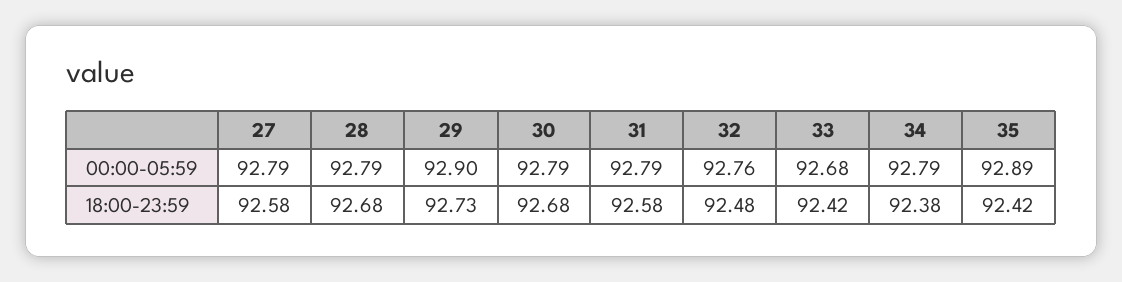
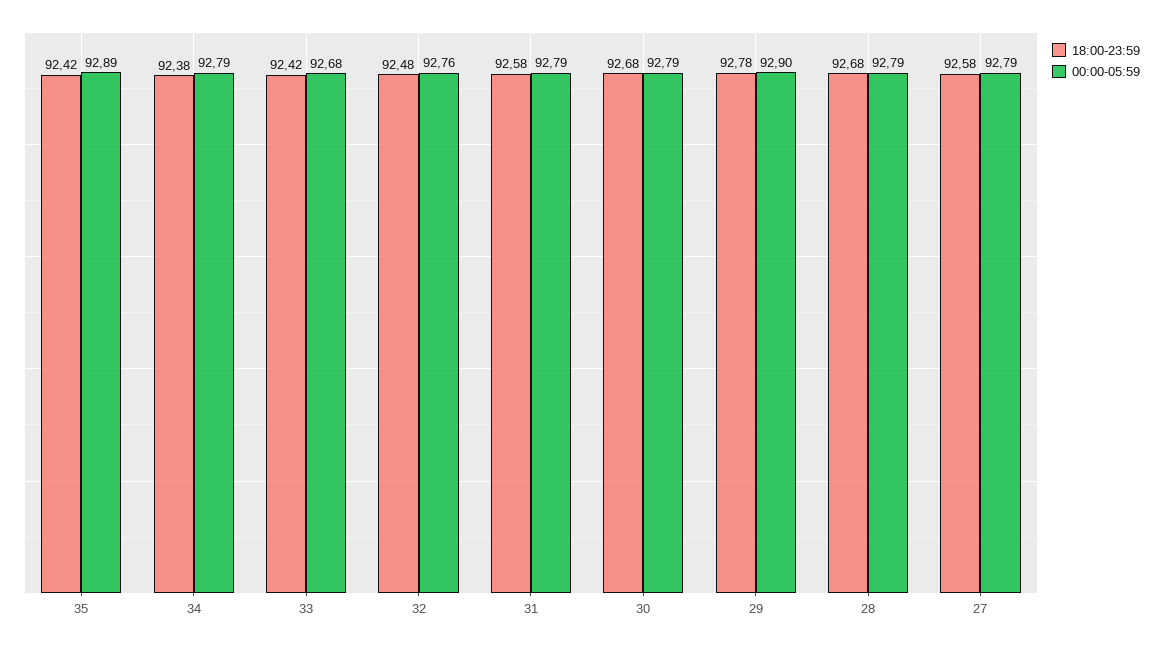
  {
    "00:00-05:59": {
      "27": 92.79,
      "28": 92.79,
      "29": 92.9,
      "30": 92.79,
      "31": 92.79,
      "32": 92.76,
      "33": 92.68,
      "34": 92.79,
      "35": 92.89
    },
    "18:00-23:59": {
      "27": 92.58,
      "28": 92.68,
-     "29": 92.73,
+     "29": 92.78,
      "30": 92.68,
      "31": 92.58,
      "32": 92.48,
      "33": 92.42,
      "34": 92.38,
      "35": 92.42
    }
  }

